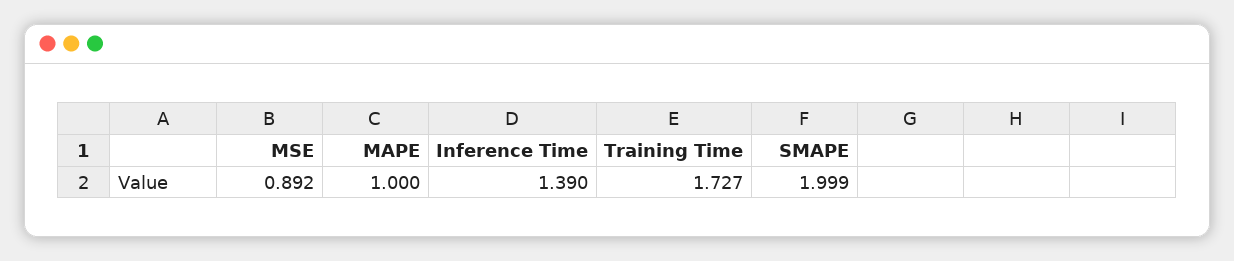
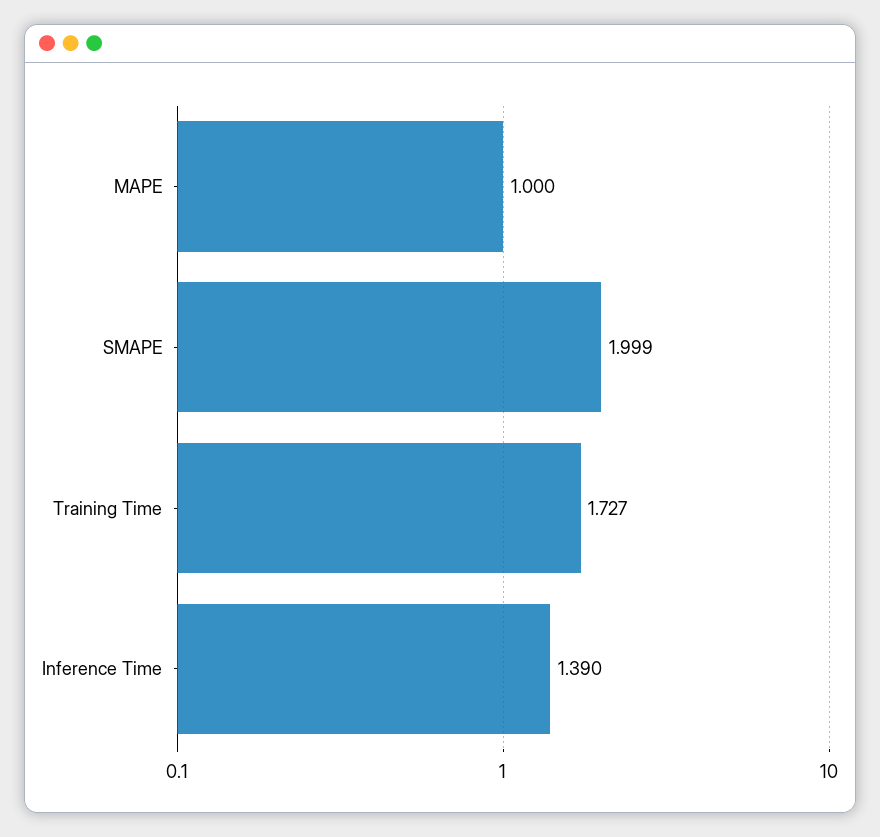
  {
-   "MSE": 0.892,
    "MAPE": 1,
    "Inference Time": 1.39,
    "Training Time": 1.727,
    "SMAPE": 1.999
  }

